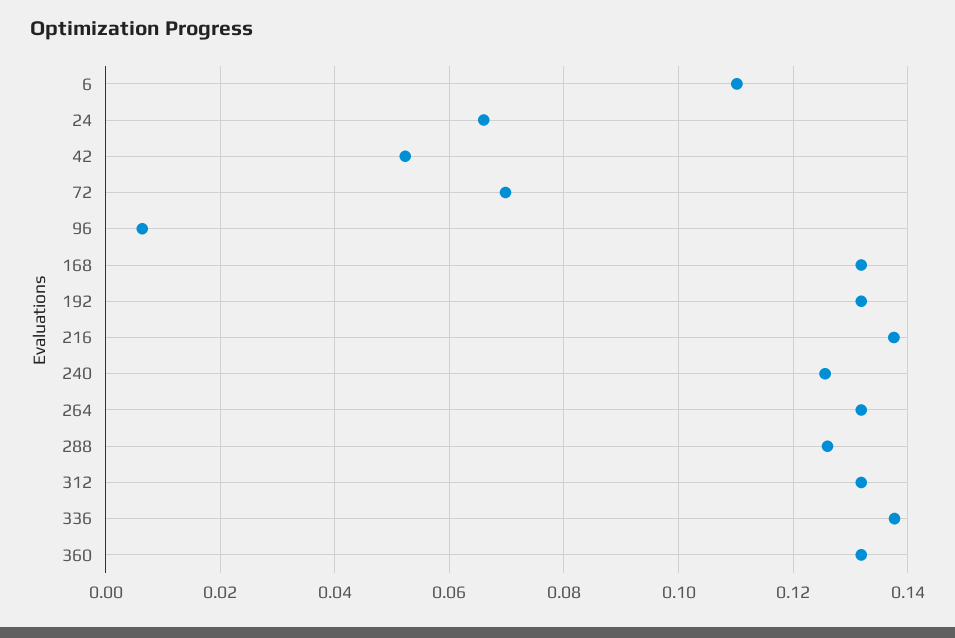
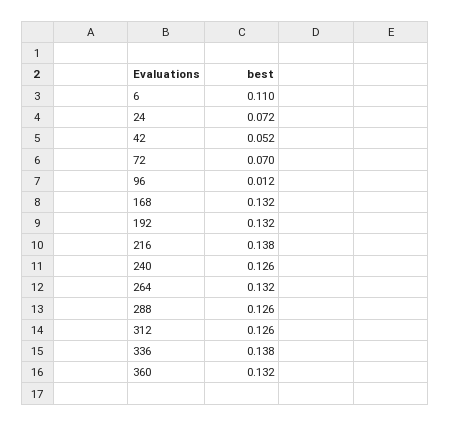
  {
    "6": 0.11,
-   "24": 0.066,
+   "24": 0.072,
    "42": 0.052,
    "72": 0.07,
-   "96": 0.006,
+   "96": 0.012,
    "168": 0.132,
    "192": 0.132,
    "216": 0.138,
    "240": 0.126,
    "264": 0.132,
    "288": 0.126,
-   "312": 0.132,
+   "312": 0.126,
    "336": 0.138,
    "360": 0.132
  }

